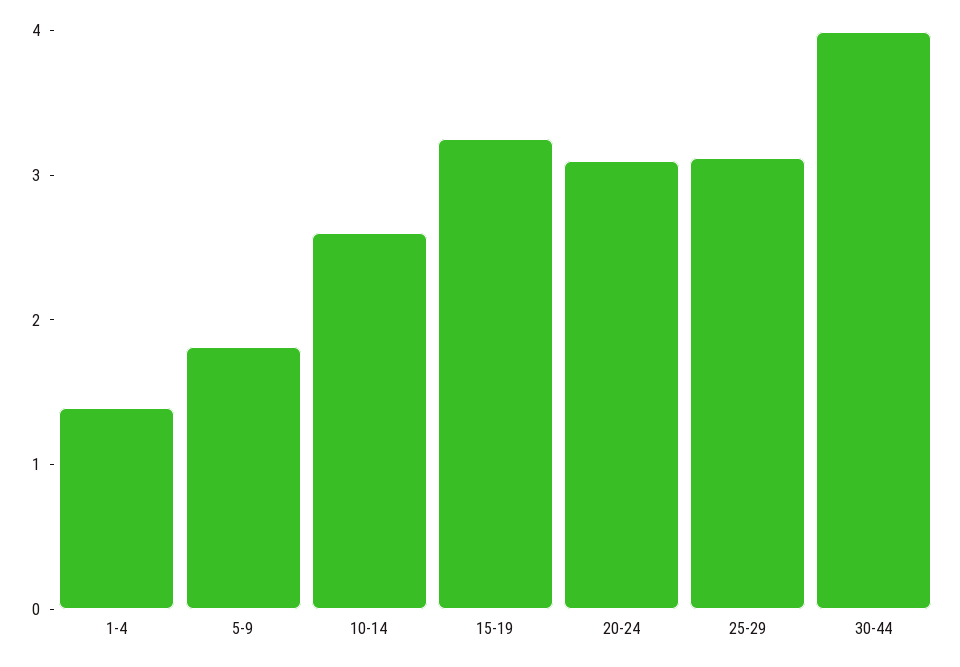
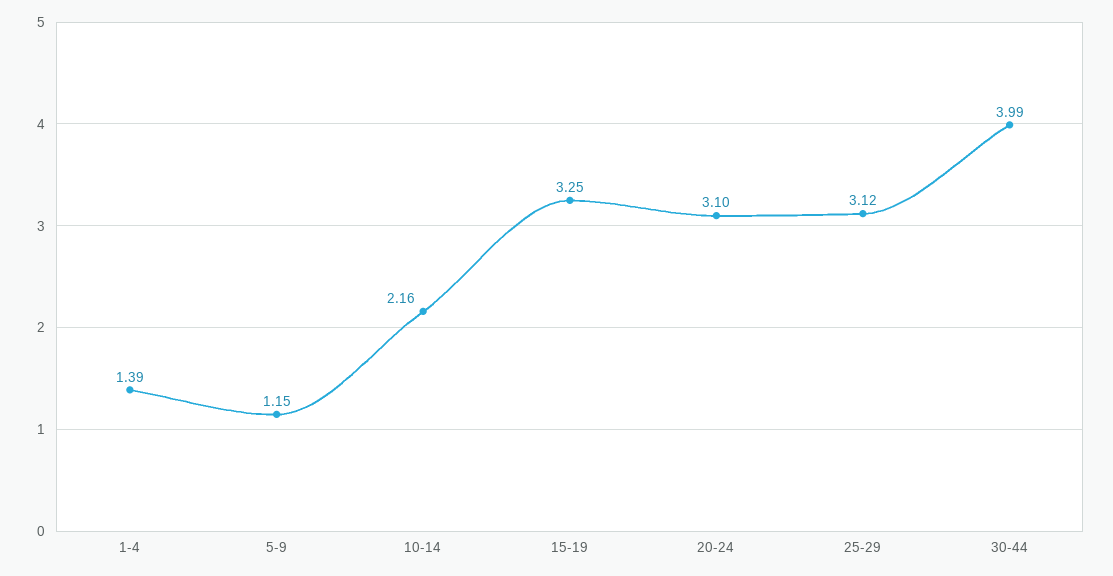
  {
    "1-4": 1.39,
-   "5-9": 1.8,
+   "5-9": 1.15,
-   "10-14": 2.6,
+   "10-14": 2.16,
    "15-19": 3.25,
    "20-24": 3.1,
    "25-29": 3.12,
    "30-44": 3.99
  }

